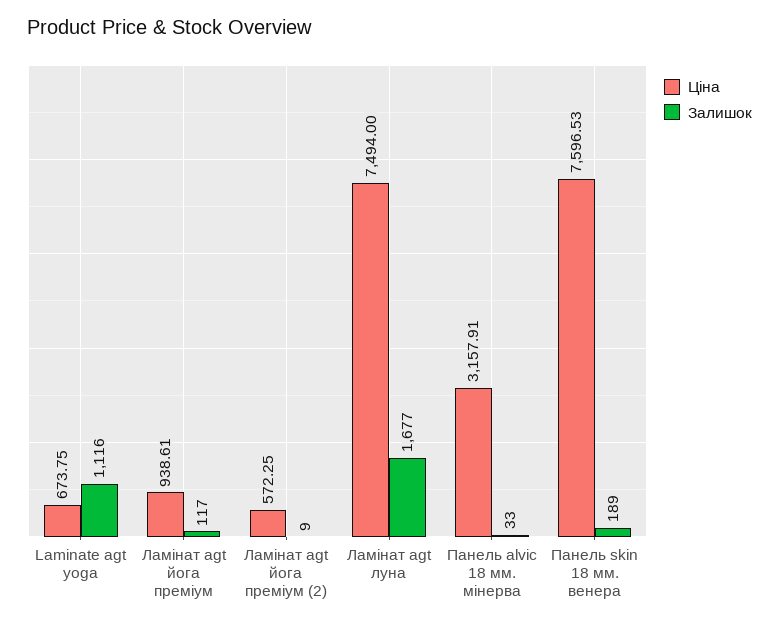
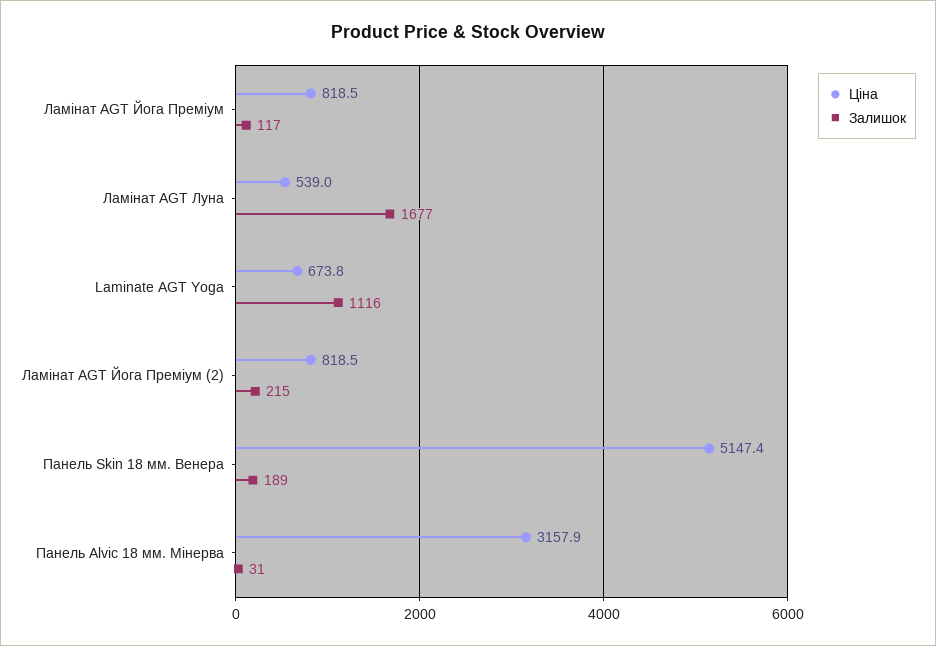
  {
    "Ціна": {
      "Laminate agt yoga": 673.75,
-     "Ламінат agt йога преміум": 938.61,
+     "Ламінат agt йога преміум": 818.5,
-     "Ламінат agt йога преміум (2)": 572.25,
+     "Ламінат agt йога преміум (2)": 818.5,
-     "Ламінат agt луна": 7494,
+     "Ламінат agt луна": 539,
      "Панель alvic 18 мм. мінерва": 3157.91,
-     "Панель skin 18 мм. венера": 7596.53
+     "Панель skin 18 мм. венера": 5147.4
    },
    "Залишок": {
      "Laminate agt yoga": 1116,
      "Ламінат agt йога преміум": 117,
-     "Ламінат agt йога преміум (2)": 9,
+     "Ламінат agt йога преміум (2)": 215,
      "Ламінат agt луна": 1677,
-     "Панель alvic 18 мм. мінерва": 33,
+     "Панель alvic 18 мм. мінерва": 31,
      "Панель skin 18 мм. венера": 189
    }
  }

